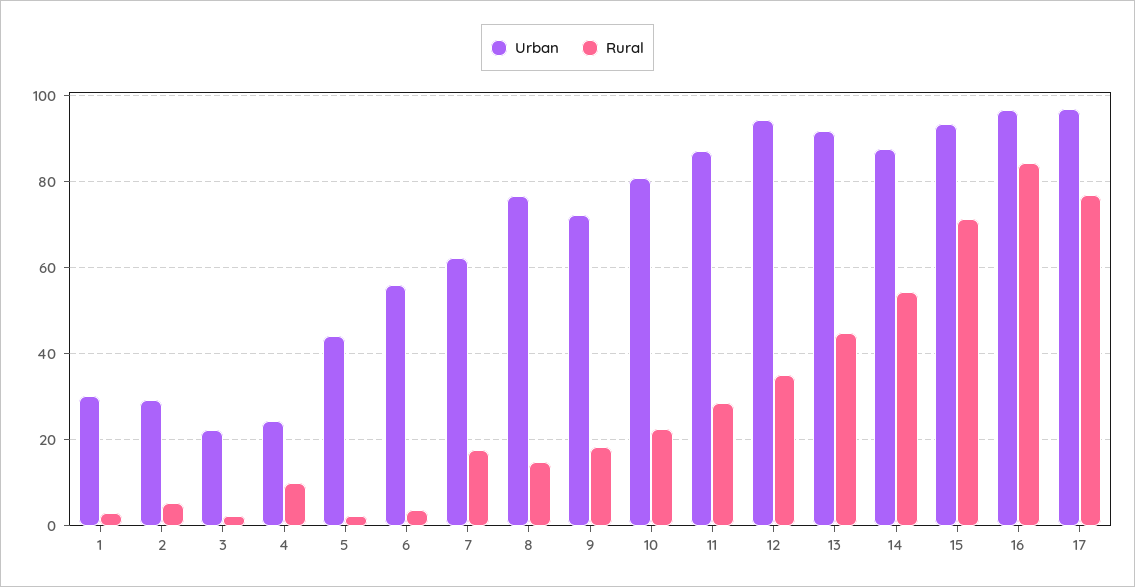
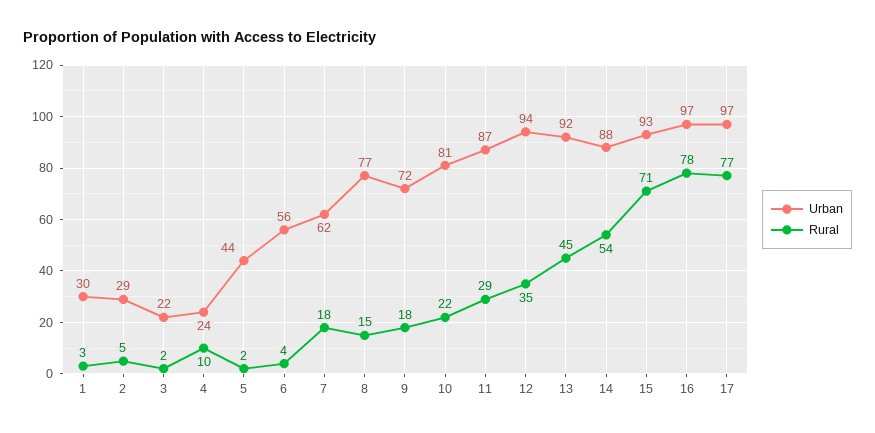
  {
    "Urban": {
      "1": 30,
      "2": 29,
      "3": 22,
      "4": 24,
      "5": 44,
      "6": 56,
      "7": 62,
      "8": 77,
      "9": 72,
      "10": 81,
      "11": 87,
      "12": 94,
      "13": 92,
      "14": 88,
      "15": 93,
      "16": 97,
      "17": 97
    },
    "Rural": {
      "1": 3,
      "2": 5,
      "3": 2,
      "4": 10,
      "5": 2,
      "6": 4,
      "7": 18,
      "8": 15,
      "9": 18,
      "10": 22,
      "11": 29,
      "12": 35,
      "13": 45,
      "14": 54,
      "15": 71,
-     "16": 84,
+     "16": 78,
      "17": 77
    }
  }

